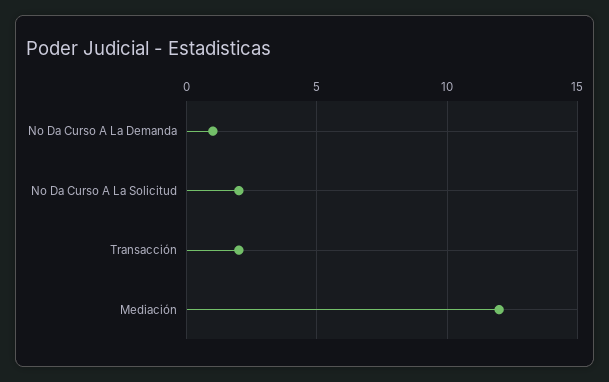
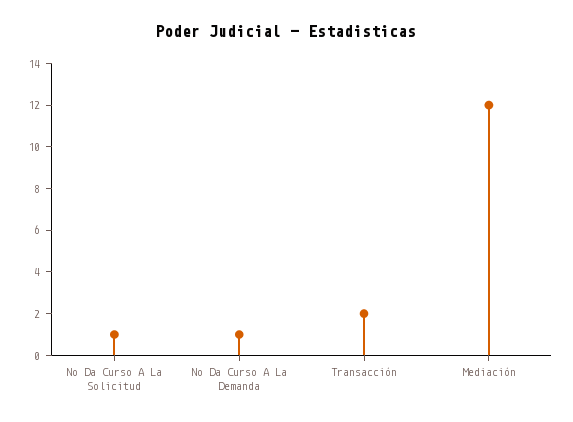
  {
    "No Da Curso A La Demanda": 1,
-   "No Da Curso A La Solicitud": 2,
+   "No Da Curso A La Solicitud": 1,
    "Transacción": 2,
    "Mediación": 12
  }

